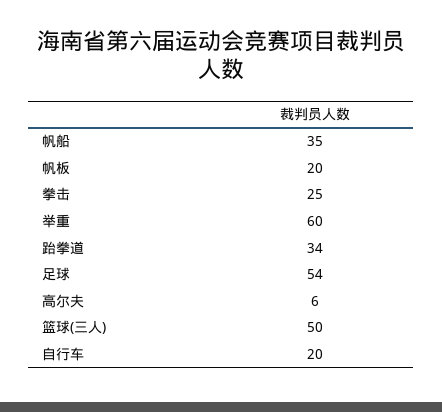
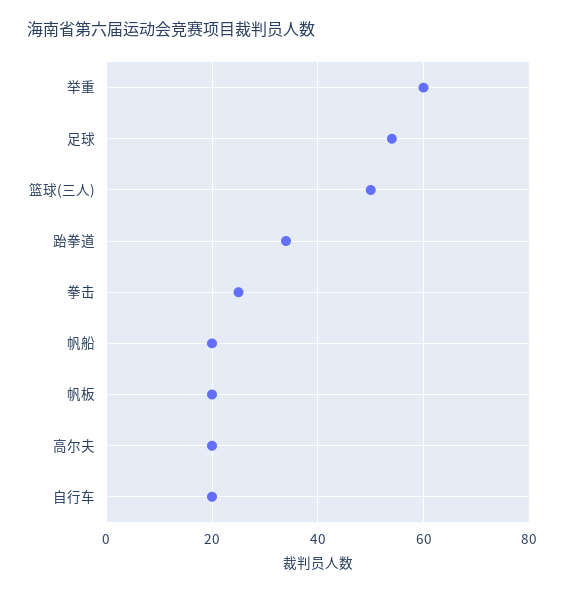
  {
-   "帆船": 35,
+   "帆船": 20,
    "帆板": 20,
    "拳击": 25,
    "举重": 60,
    "跆拳道": 34,
    "足球": 54,
-   "高尔夫": 6,
+   "高尔夫": 20,
    "篮球(三人)": 50,
    "自行车": 20
  }

